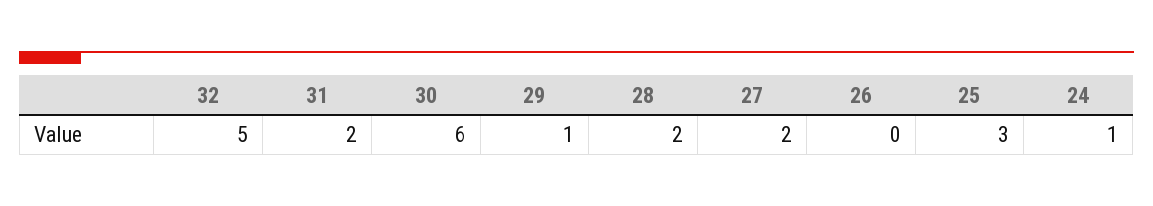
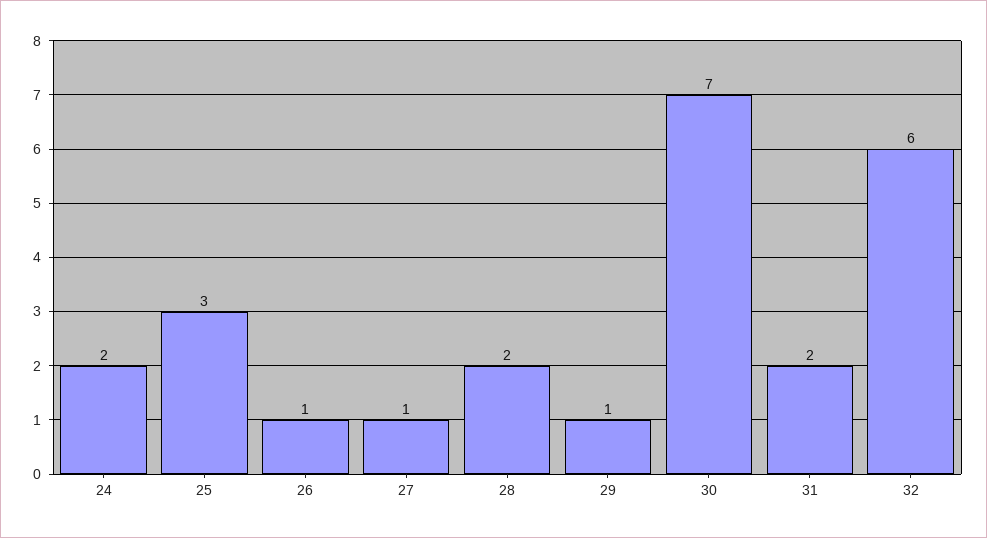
  {
-   "32": 5,
+   "32": 6,
    "31": 2,
-   "30": 6,
+   "30": 7,
    "29": 1,
    "28": 2,
-   "27": 2,
+   "27": 1,
-   "26": 0,
+   "26": 1,
    "25": 3,
-   "24": 1
+   "24": 2
  }

